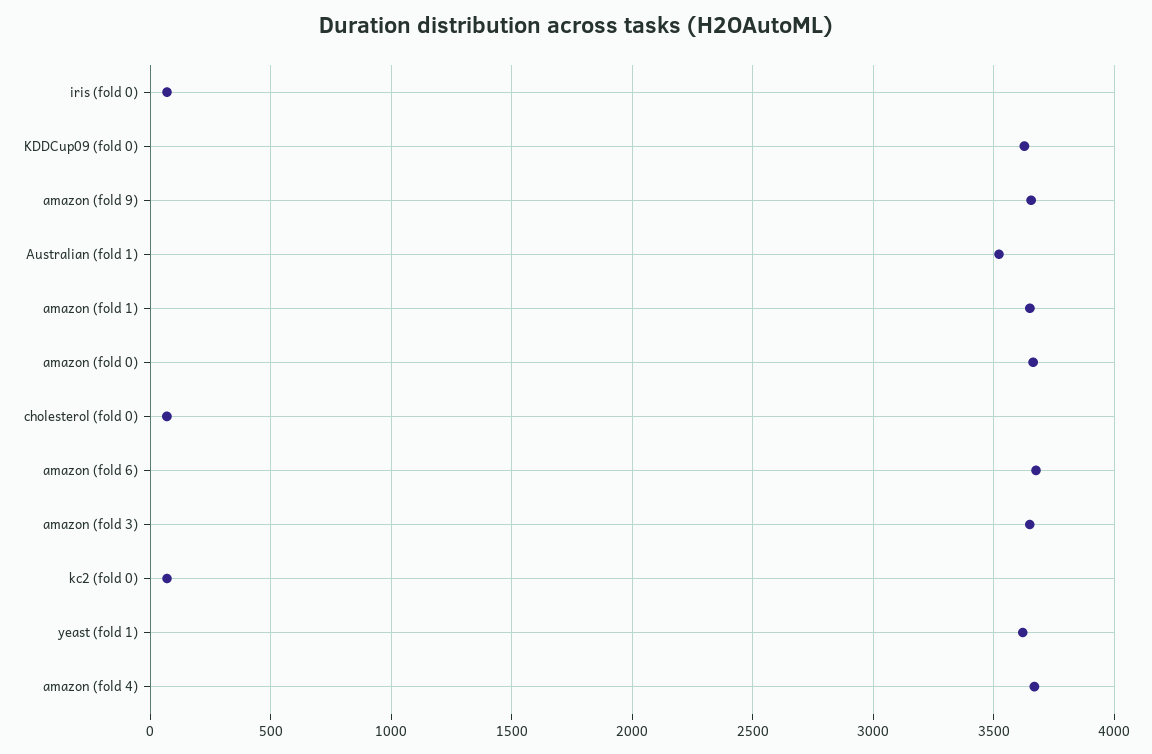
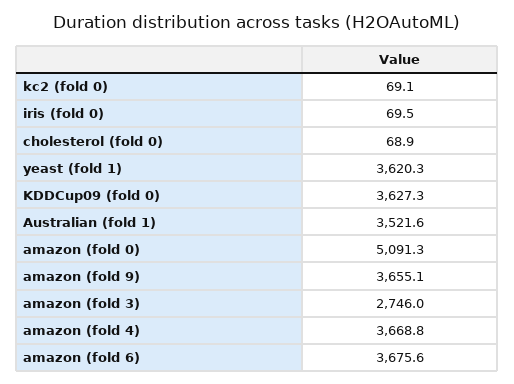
  {
    "iris (fold 0)": 69.5,
    "KDDCup09 (fold 0)": 3627.3,
    "amazon (fold 9)": 3655.1,
    "Australian (fold 1)": 3521.6,
-   "amazon (fold 1)": 3650,
-   "amazon (fold 0)": 3650,
+   "amazon (fold 0)": 5091.3,
    "cholesterol (fold 0)": 68.9,
    "amazon (fold 6)": 3675.6,
-   "amazon (fold 3)": 3650,
+   "amazon (fold 3)": 2746,
    "kc2 (fold 0)": 69.1,
    "yeast (fold 1)": 3620.3,
    "amazon (fold 4)": 3668.8
  }

